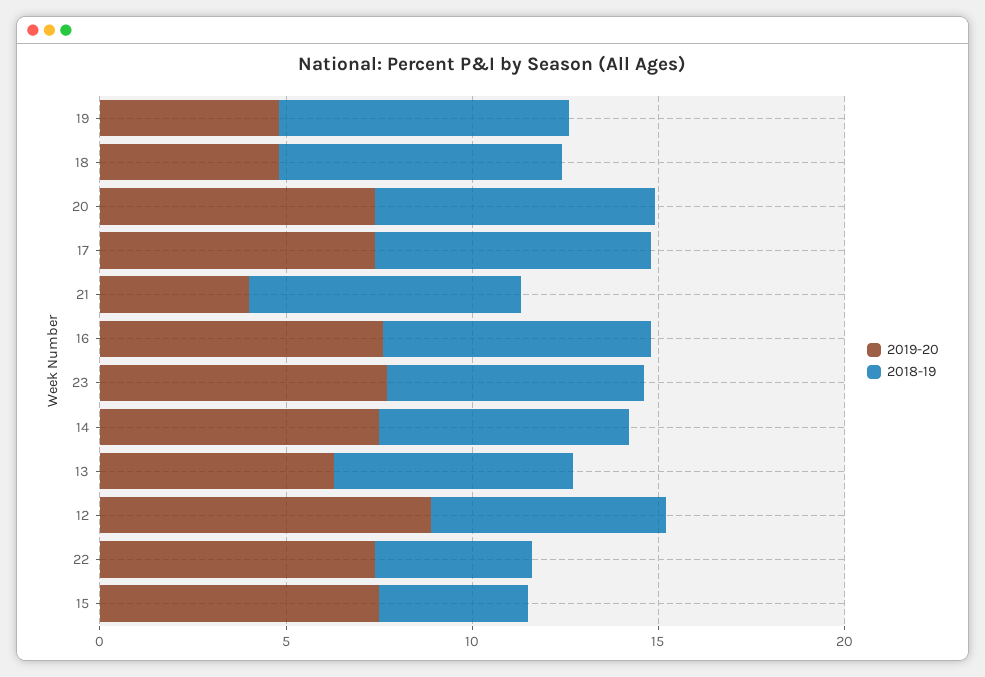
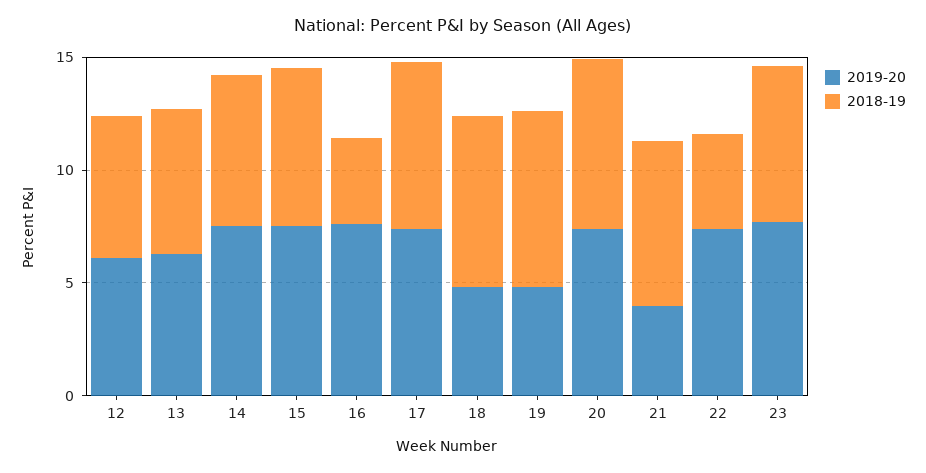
  {
    "2019-20": {
      "19": 5,
      "18": 5,
      "20": 7,
      "17": 7,
      "21": 4,
      "16": 8,
      "23": 8,
      "14": 8,
      "13": 6,
-     "12": 9,
+     "12": 6,
      "22": 7,
      "15": 8
    },
    "2018-19": {
      "19": 8,
      "18": 8,
      "20": 8,
      "17": 7,
      "21": 7,
-     "16": 7,
+     "16": 4,
      "23": 7,
      "14": 7,
      "13": 6,
      "12": 6,
      "22": 4,
-     "15": 4
+     "15": 7
    }
  }

